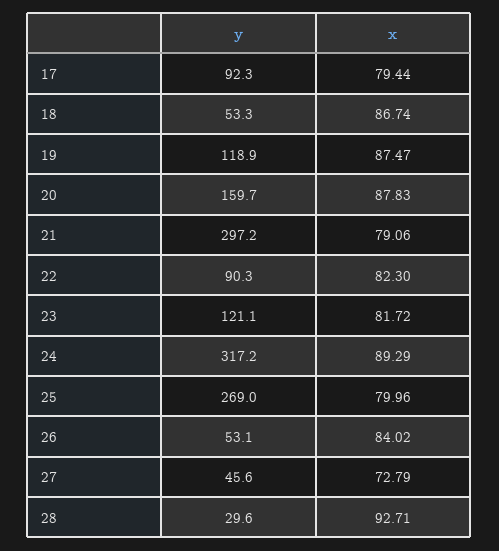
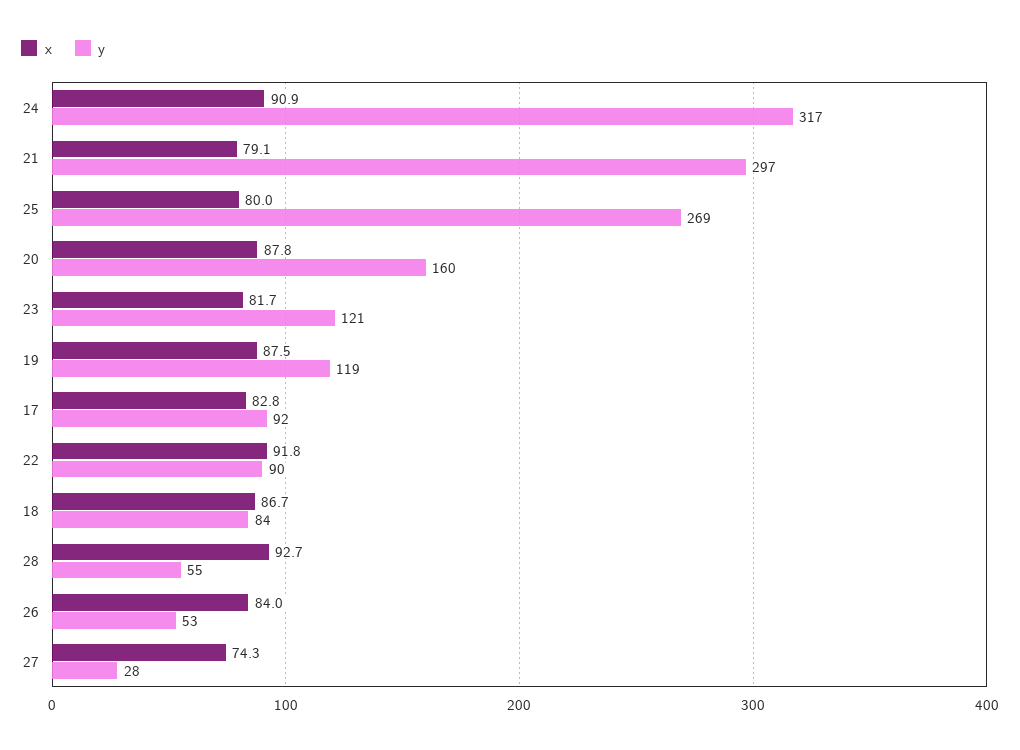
  {
    "y": {
      "17": 92.3,
-     "18": 53.3,
+     "18": 84,
      "19": 118.9,
      "20": 159.7,
      "21": 297.2,
      "22": 90.3,
      "23": 121.1,
      "24": 317.2,
      "25": 269,
      "26": 53.1,
-     "27": 45.6,
+     "27": 28,
-     "28": 29.6
+     "28": 55
    },
    "x": {
-     "17": 79.44,
+     "17": 82.8,
      "18": 86.74,
      "19": 87.47,
      "20": 87.83,
      "21": 79.06,
-     "22": 82.3,
+     "22": 91.8,
      "23": 81.72,
-     "24": 89.29,
+     "24": 90.9,
      "25": 79.96,
      "26": 84.02,
-     "27": 72.79,
+     "27": 74.3,
      "28": 92.71
    }
  }

